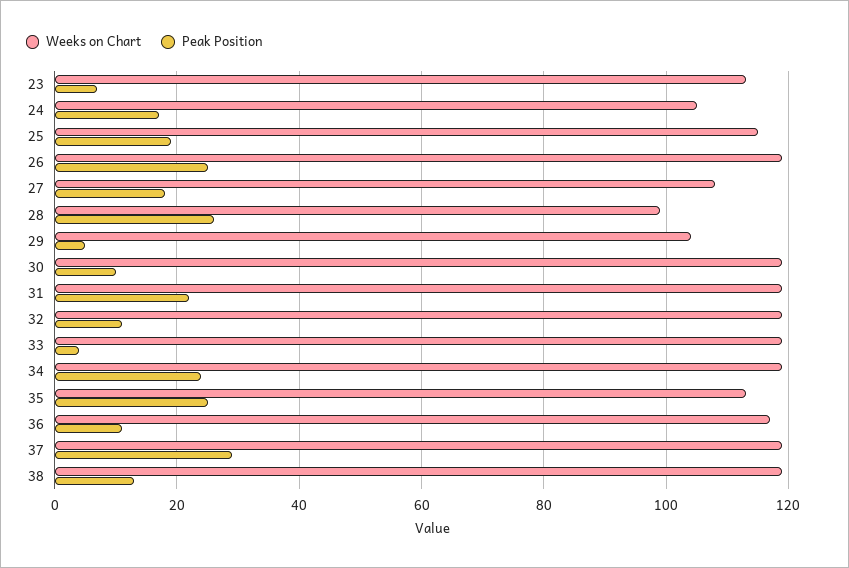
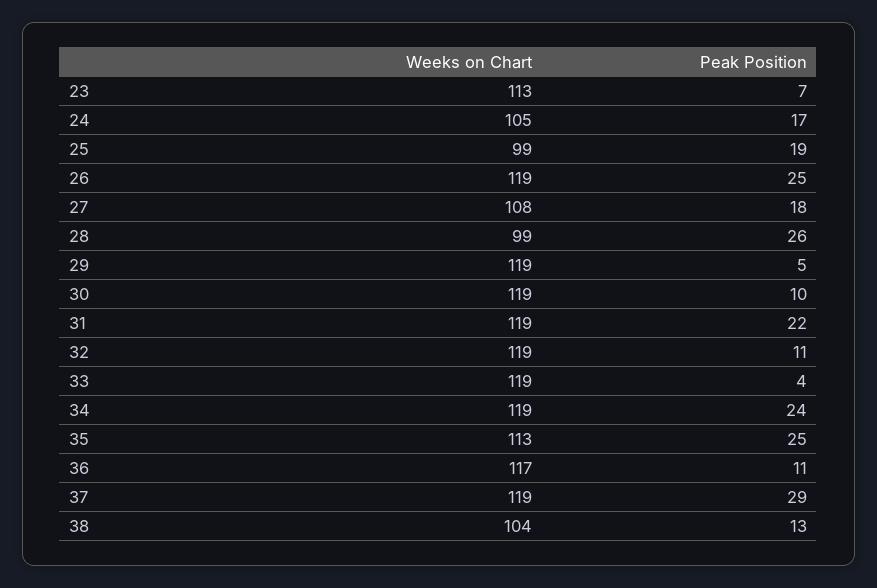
  {
    "Weeks on Chart": {
      "23": 113,
      "24": 105,
-     "25": 115,
+     "25": 99,
      "26": 119,
      "27": 108,
      "28": 99,
-     "29": 105,
+     "29": 119,
      "30": 119,
      "31": 119,
      "32": 119,
      "33": 119,
      "34": 119,
      "35": 113,
      "36": 117,
      "37": 119,
-     "38": 120
+     "38": 104
    },
    "Peak Position": {
      "23": 7,
      "24": 17,
      "25": 19,
      "26": 25,
      "27": 18,
      "28": 26,
      "29": 5,
      "30": 10,
      "31": 22,
      "32": 11,
      "33": 4,
      "34": 24,
      "35": 25,
      "36": 11,
      "37": 29,
      "38": 13
    }
  }

